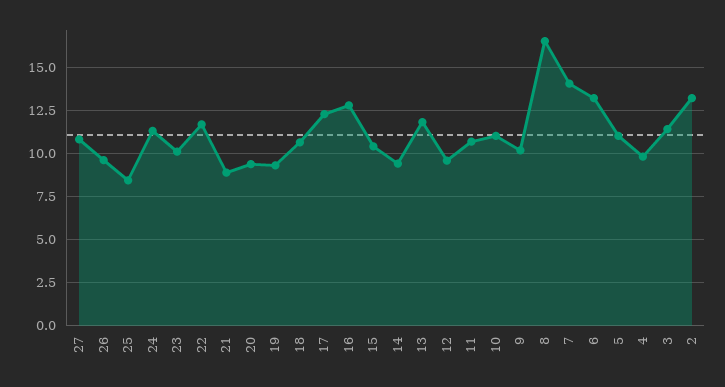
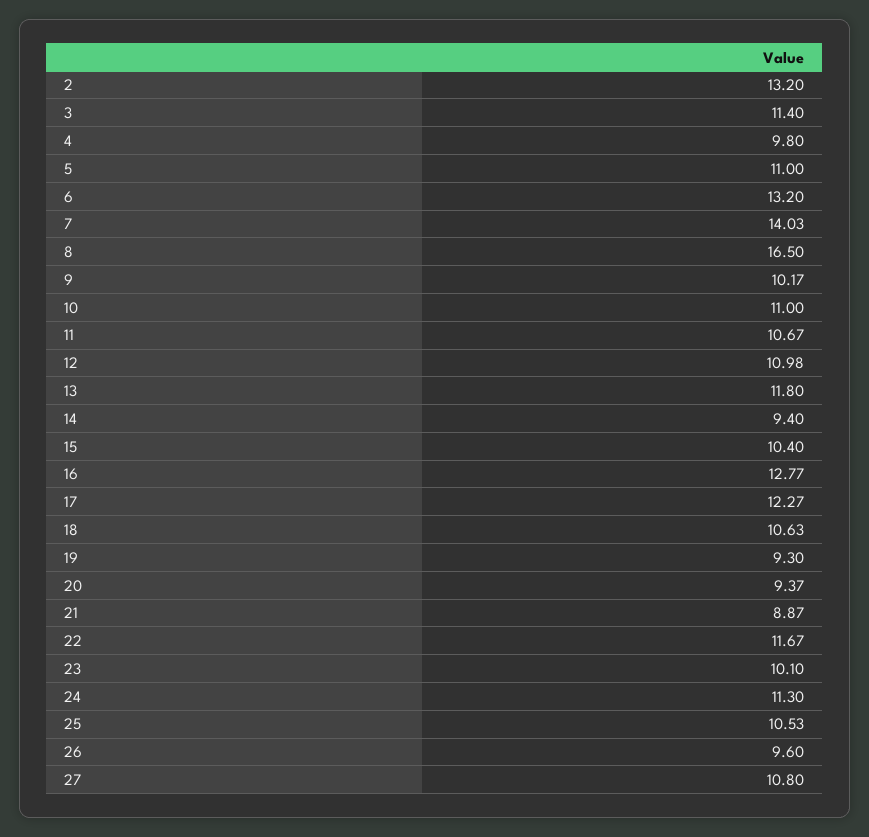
  {
    "27": 10.8,
    "26": 9.6,
-   "25": 8.5,
+   "25": 10.53,
    "24": 11.3,
    "23": 10.1,
    "22": 11.67,
    "21": 8.87,
    "20": 9.37,
    "19": 9.3,
    "18": 10.63,
    "17": 12.27,
    "16": 12.77,
    "15": 10.4,
    "14": 9.4,
    "13": 11.8,
-   "12": 9.5,
+   "12": 10.98,
    "11": 10.67,
    "10": 11,
    "9": 10.17,
    "8": 16.5,
    "7": 14.03,
    "6": 13.2,
    "5": 11,
    "4": 9.8,
    "3": 11.4,
    "2": 13.2
  }

